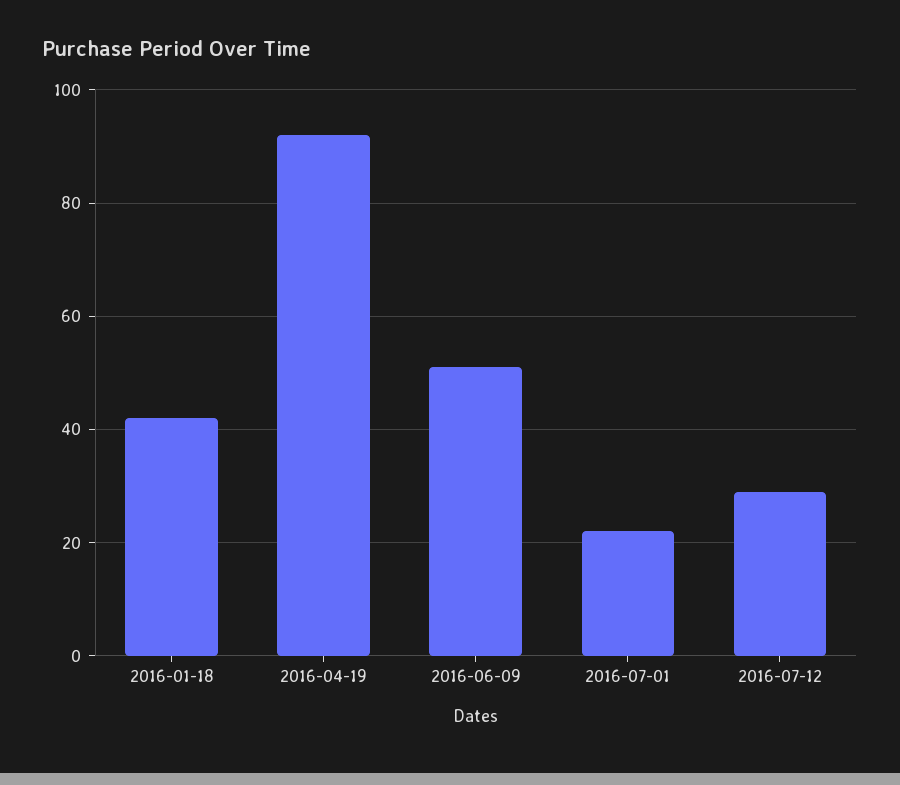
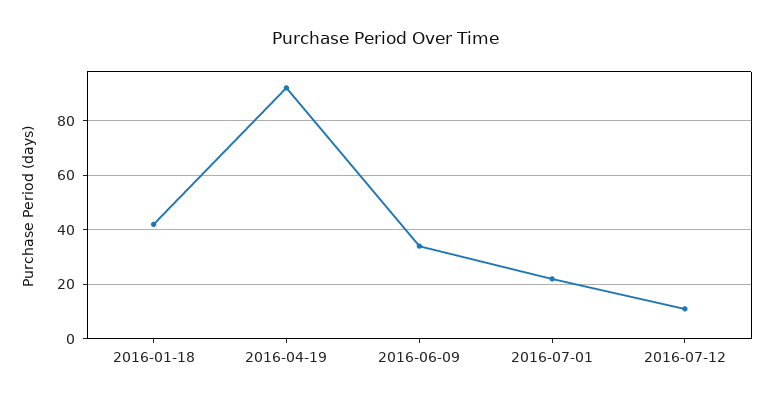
  {
    "2016-01-18": 40,
    "2016-04-19": 90,
-   "2016-06-09": 50,
+   "2016-06-09": 35,
    "2016-07-01": 20,
-   "2016-07-12": 30
+   "2016-07-12": 10
  }

